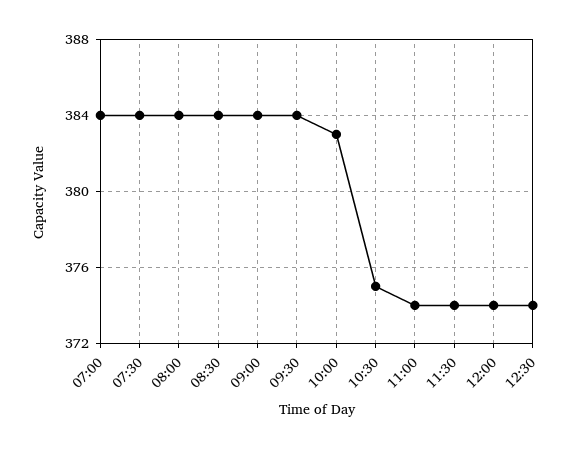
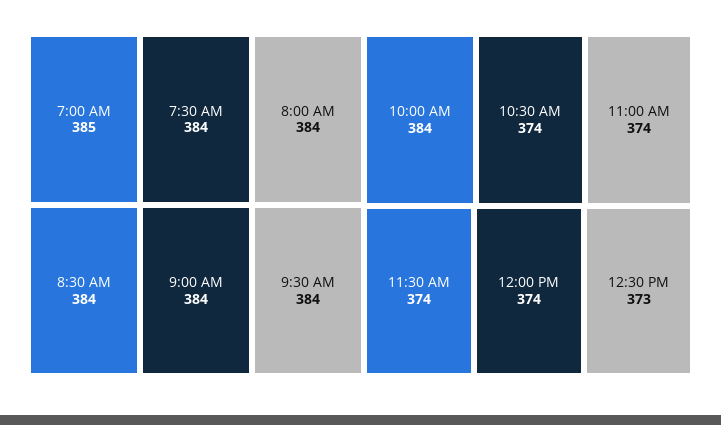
  {
-   "07:00": 384,
+   "07:00": 385,
    "07:30": 384,
    "08:00": 384,
    "08:30": 384,
    "09:00": 384,
    "09:30": 384,
-   "10:00": 383,
+   "10:00": 384,
-   "10:30": 375,
+   "10:30": 374,
    "11:00": 374,
    "11:30": 374,
    "12:00": 374,
-   "12:30": 374
+   "12:30": 373
  }

